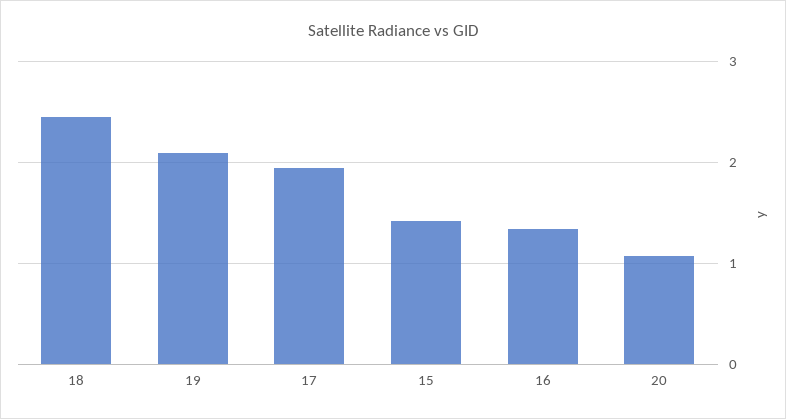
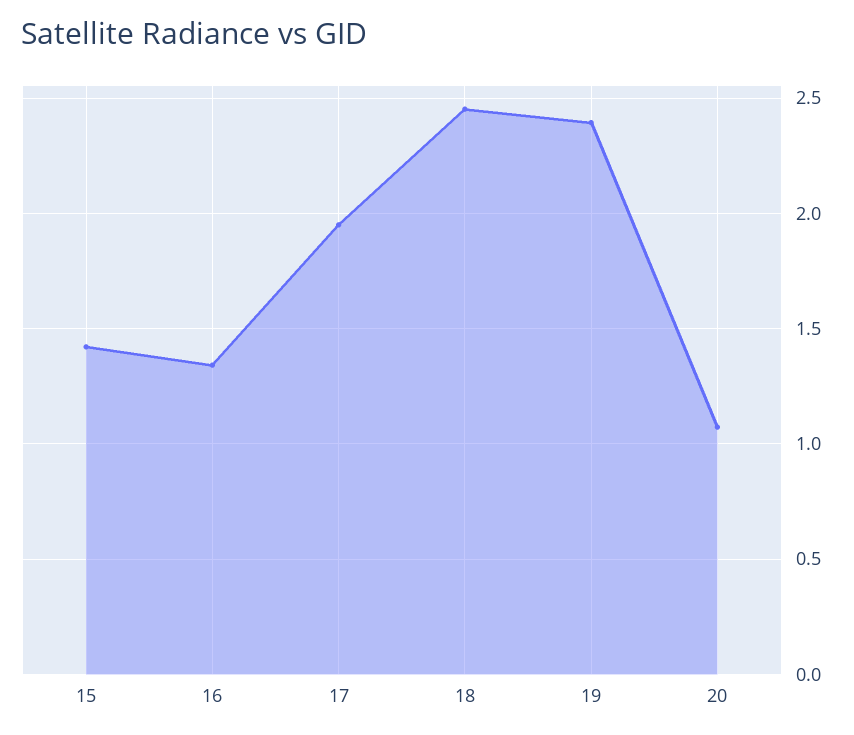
  {
    "18": 2.45,
-   "19": 2.1,
+   "19": 2.4,
    "17": 1.95,
    "15": 1.4,
    "16": 1.35,
    "20": 1.05
  }

